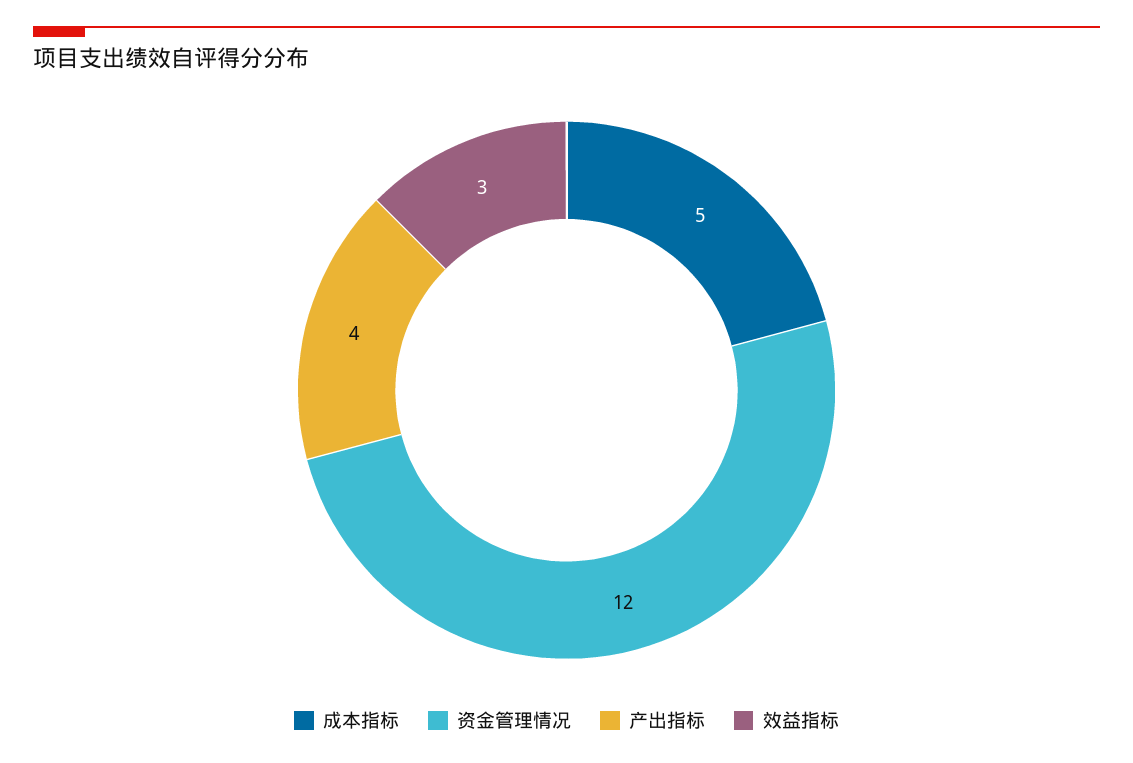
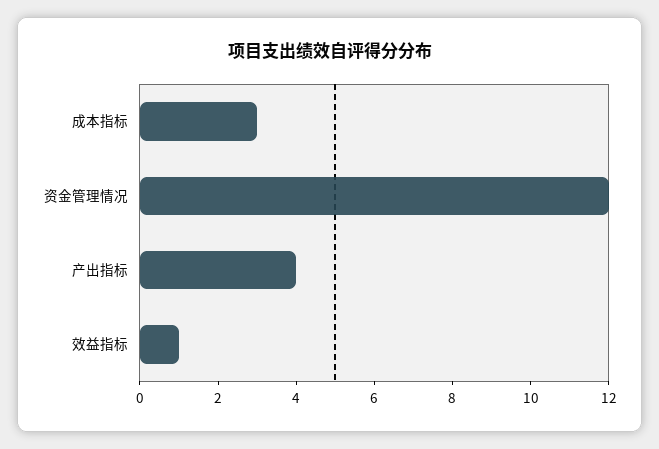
  {
-   "成本指标": 5,
+   "成本指标": 3,
    "资金管理情况": 12,
    "产出指标": 4,
-   "效益指标": 3
+   "效益指标": 1
  }

